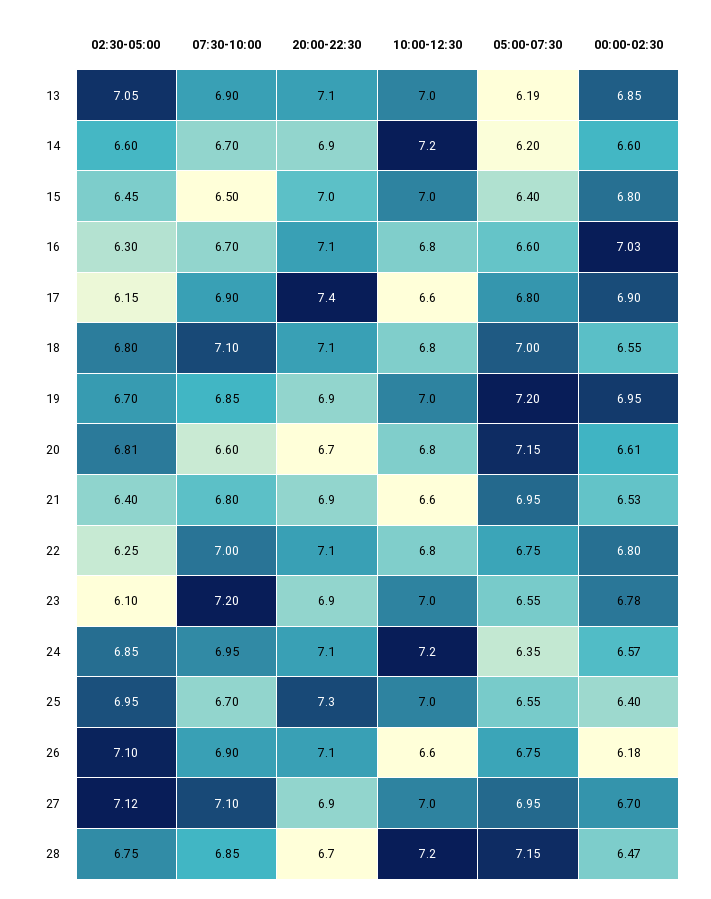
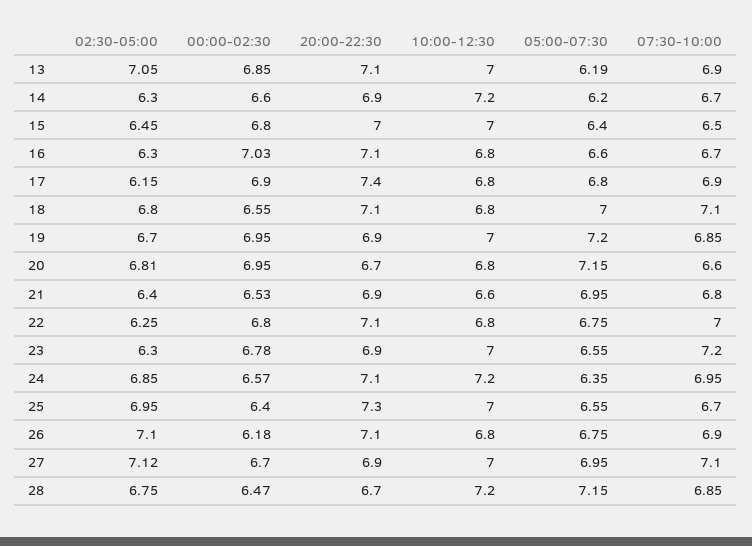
  {
    "02:30-05:00": {
      "13": 7.05,
-     "14": 6.6,
+     "14": 6.3,
      "15": 6.45,
      "16": 6.3,
      "17": 6.15,
      "18": 6.8,
      "19": 6.7,
      "20": 6.81,
      "21": 6.4,
      "22": 6.25,
-     "23": 6.1,
+     "23": 6.3,
      "24": 6.85,
      "25": 6.95,
      "26": 7.1,
      "27": 7.12,
      "28": 6.75
    },
    "07:30-10:00": {
      "13": 6.9,
      "14": 6.7,
      "15": 6.5,
      "16": 6.7,
      "17": 6.9,
      "18": 7.1,
      "19": 6.85,
      "20": 6.6,
      "21": 6.8,
      "22": 7,
      "23": 7.2,
      "24": 6.95,
      "25": 6.7,
      "26": 6.9,
      "27": 7.1,
      "28": 6.85
    },
    "20:00-22:30": {
      "13": 7.1,
      "14": 6.9,
      "15": 7,
      "16": 7.1,
      "17": 7.4,
      "18": 7.1,
      "19": 6.9,
      "20": 6.7,
      "21": 6.9,
      "22": 7.1,
      "23": 6.9,
      "24": 7.1,
      "25": 7.3,
      "26": 7.1,
      "27": 6.9,
      "28": 6.7
    },
    "10:00-12:30": {
      "13": 7,
      "14": 7.2,
      "15": 7,
      "16": 6.8,
-     "17": 6.6,
+     "17": 6.8,
      "18": 6.8,
      "19": 7,
      "20": 6.8,
      "21": 6.6,
      "22": 6.8,
      "23": 7,
      "24": 7.2,
      "25": 7,
-     "26": 6.6,
+     "26": 6.8,
      "27": 7,
      "28": 7.2
    },
    "05:00-07:30": {
      "13": 6.19,
      "14": 6.2,
      "15": 6.4,
      "16": 6.6,
      "17": 6.8,
      "18": 7,
      "19": 7.2,
      "20": 7.15,
      "21": 6.95,
      "22": 6.75,
      "23": 6.55,
      "24": 6.35,
      "25": 6.55,
      "26": 6.75,
      "27": 6.95,
      "28": 7.15
    },
    "00:00-02:30": {
      "13": 6.85,
      "14": 6.6,
      "15": 6.8,
      "16": 7.03,
      "17": 6.9,
      "18": 6.55,
      "19": 6.95,
-     "20": 6.61,
+     "20": 6.95,
      "21": 6.53,
      "22": 6.8,
      "23": 6.78,
      "24": 6.57,
      "25": 6.4,
      "26": 6.18,
      "27": 6.7,
      "28": 6.47
    }
  }

